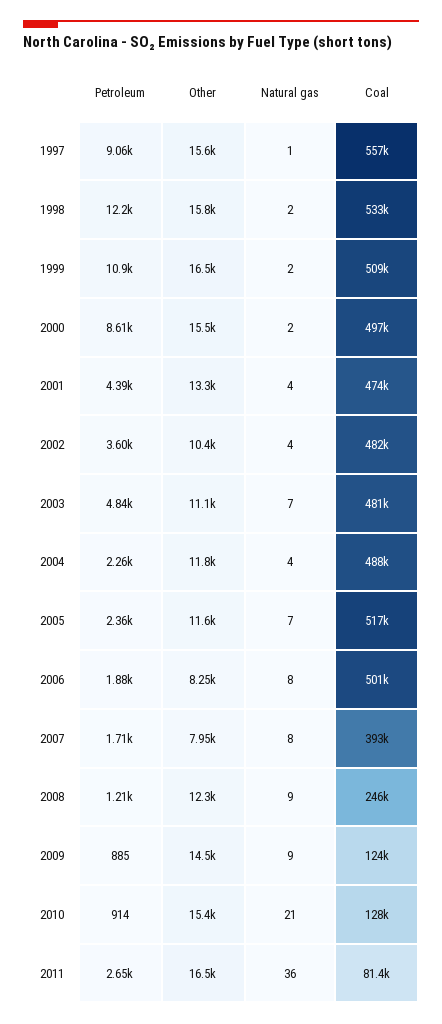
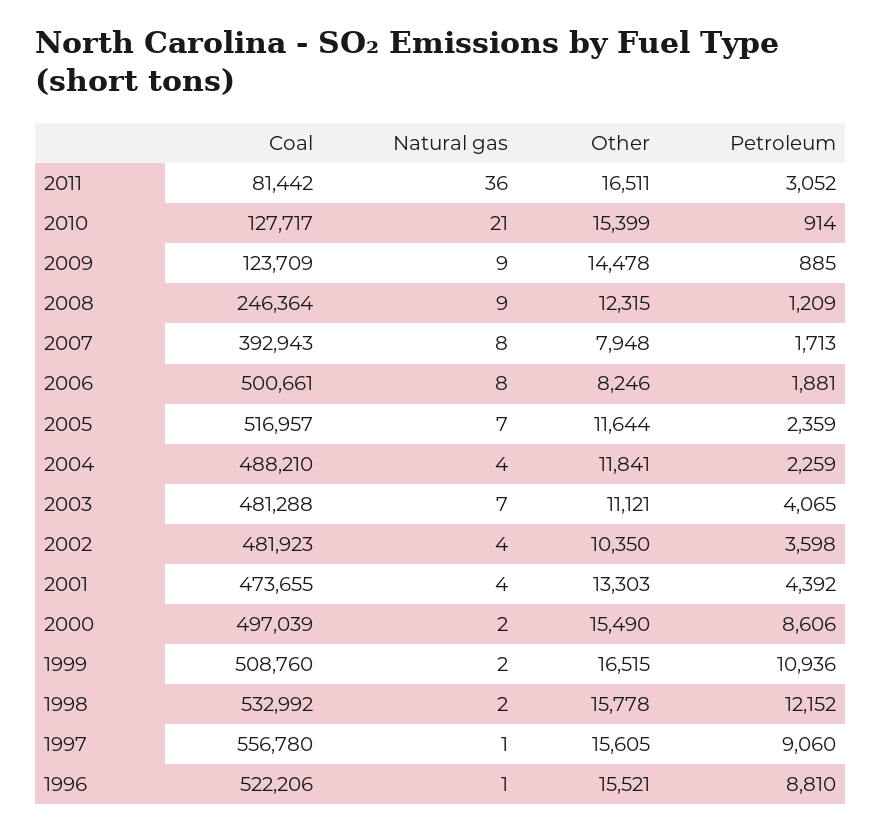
  {
    "Petroleum": {
      "1997": 9060,
      "1998": 12152,
      "1999": 10936,
      "2000": 8606,
      "2001": 4392,
      "2002": 3598,
-     "2003": 4840,
+     "2003": 4065,
      "2004": 2259,
      "2005": 2359,
      "2006": 1881,
      "2007": 1713,
      "2008": 1209,
      "2009": 885,
      "2010": 914,
-     "2011": 2650
+     "2011": 3052,
+     "1996": 8810
    },
    "Other": {
      "1997": 15605,
      "1998": 15778,
      "1999": 16515,
      "2000": 15490,
      "2001": 13303,
      "2002": 10350,
      "2003": 11121,
      "2004": 11841,
      "2005": 11644,
      "2006": 8246,
      "2007": 7948,
      "2008": 12315,
      "2009": 14478,
      "2010": 15399,
-     "2011": 16511
+     "2011": 16511,
+     "1996": 15521
    },
    "Natural gas": {
      "1997": 1,
      "1998": 2,
      "1999": 2,
      "2000": 2,
      "2001": 4,
      "2002": 4,
      "2003": 7,
      "2004": 4,
      "2005": 7,
      "2006": 8,
      "2007": 8,
      "2008": 9,
      "2009": 9,
      "2010": 21,
-     "2011": 36
+     "2011": 36,
+     "1996": 1
    },
    "Coal": {
      "1997": 556780,
      "1998": 532992,
      "1999": 508760,
      "2000": 497039,
      "2001": 473655,
      "2002": 481923,
      "2003": 481288,
      "2004": 488210,
      "2005": 516957,
      "2006": 500661,
      "2007": 392943,
      "2008": 246364,
      "2009": 123709,
      "2010": 127717,
-     "2011": 81442
+     "2011": 81442,
+     "1996": 522206
    }
  }

